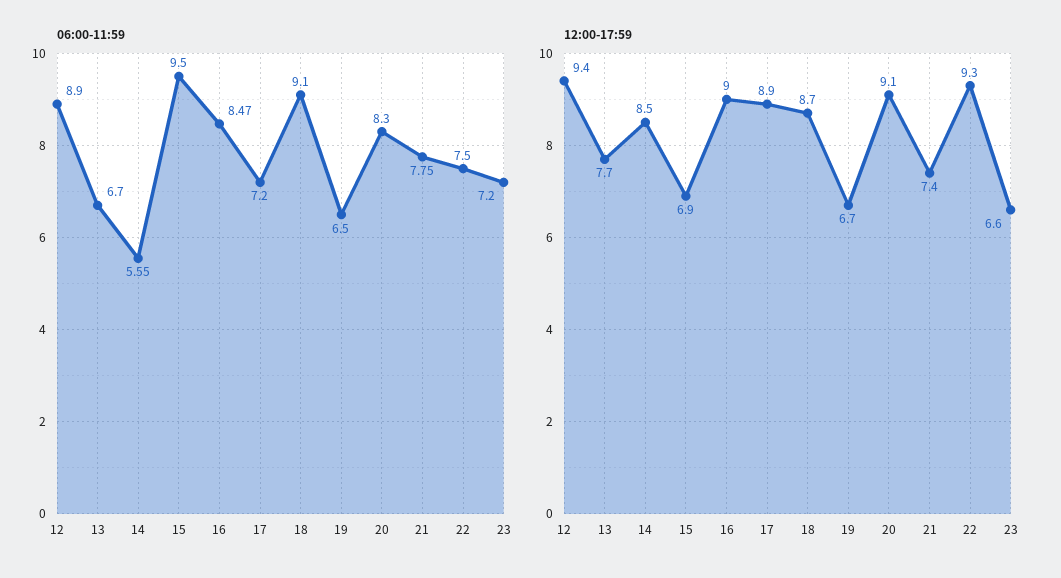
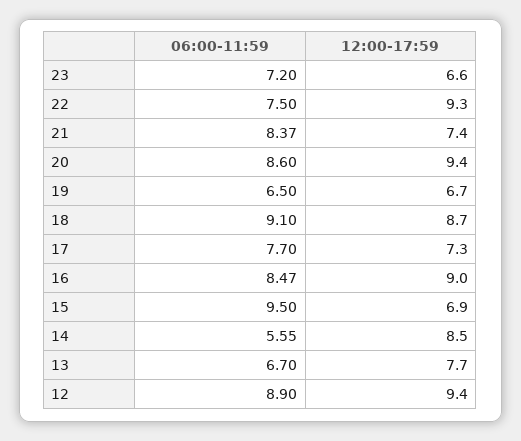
  {
    "06:00-11:59": {
      "12": 8.9,
      "13": 6.7,
      "14": 5.55,
      "15": 9.5,
      "16": 8.47,
-     "17": 7.2,
+     "17": 7.7,
      "18": 9.1,
      "19": 6.5,
-     "20": 8.3,
+     "20": 8.6,
-     "21": 7.75,
+     "21": 8.37,
      "22": 7.5,
      "23": 7.2
    },
    "12:00-17:59": {
      "12": 9.4,
      "13": 7.7,
      "14": 8.5,
      "15": 6.9,
      "16": 9,
-     "17": 8.9,
+     "17": 7.3,
      "18": 8.7,
      "19": 6.7,
-     "20": 9.1,
+     "20": 9.4,
      "21": 7.4,
      "22": 9.3,
      "23": 6.6
    }
  }

